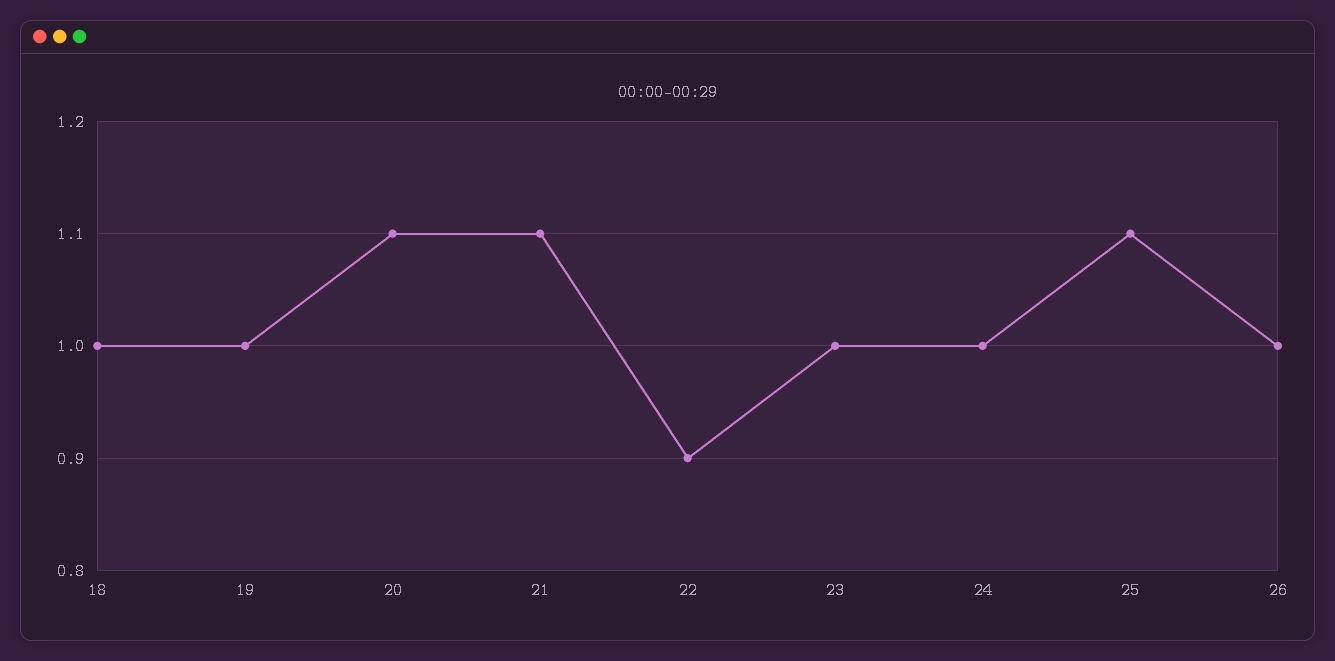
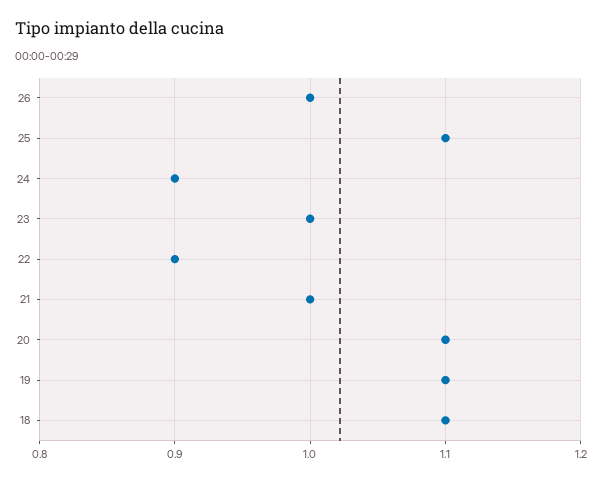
  {
-   "18": 1,
+   "18": 1.1,
-   "19": 1,
+   "19": 1.1,
    "20": 1.1,
-   "21": 1.1,
+   "21": 1,
    "22": 0.9,
    "23": 1,
-   "24": 1,
+   "24": 0.9,
    "25": 1.1,
    "26": 1
  }

